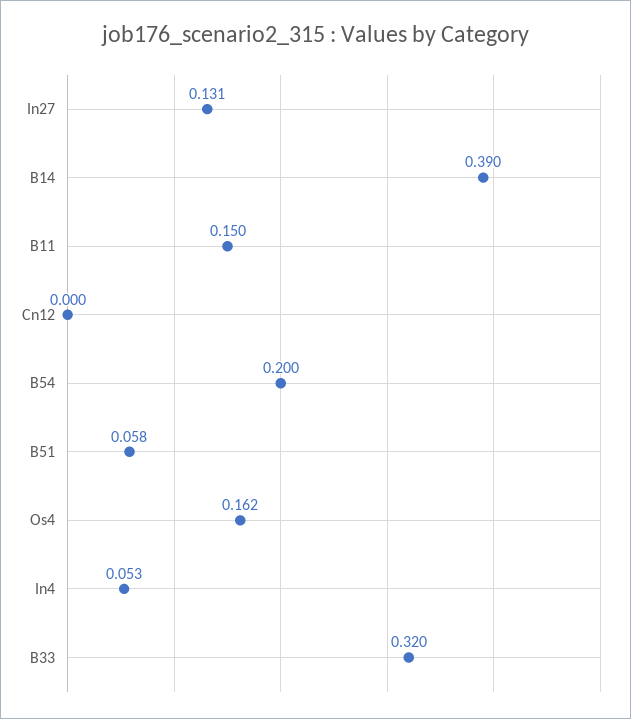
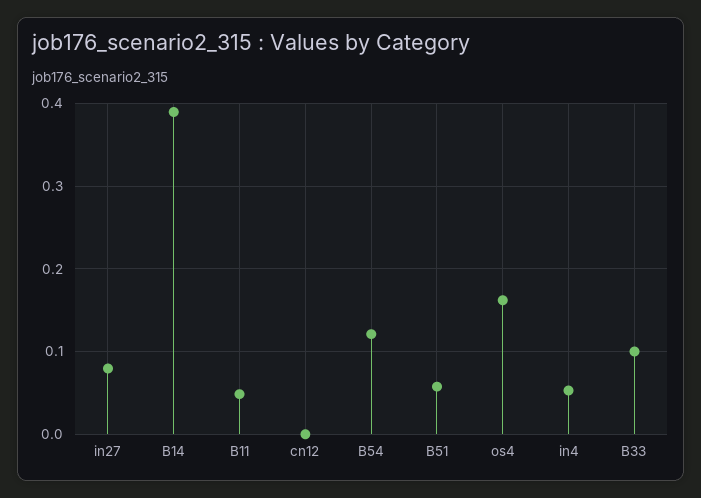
  {
-   "In27": 0.131,
+   "In27": 0.08,
    "B14": 0.39,
-   "B11": 0.15,
+   "B11": 0.05,
    "Cn12": 0,
-   "B54": 0.2,
+   "B54": 0.12,
    "B51": 0.058,
    "Os4": 0.162,
    "In4": 0.053,
-   "B33": 0.32
+   "B33": 0.1
  }

